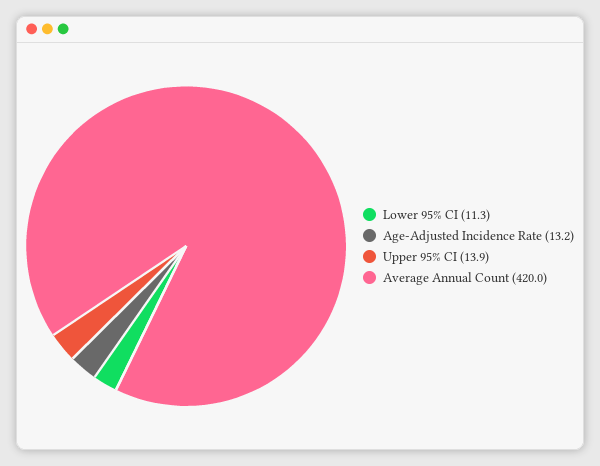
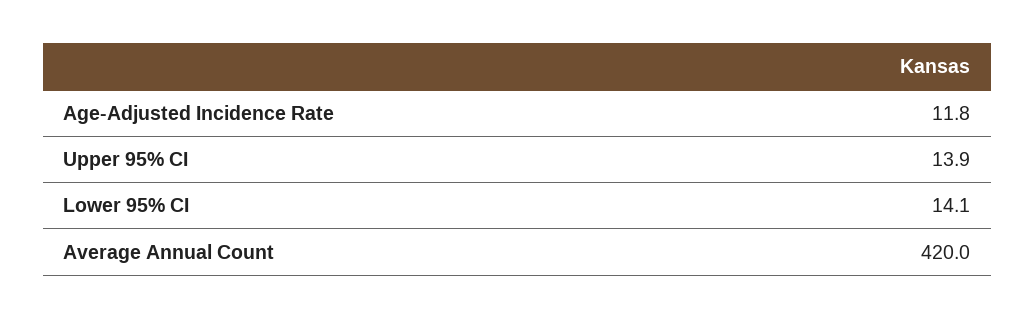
  {
-   "Lower 95% CI": 11.3,
+   "Lower 95% CI": 14.1,
-   "Age-Adjusted Incidence Rate": 13.2,
+   "Age-Adjusted Incidence Rate": 11.8,
    "Upper 95% CI": 13.9,
    "Average Annual Count": 420
  }

